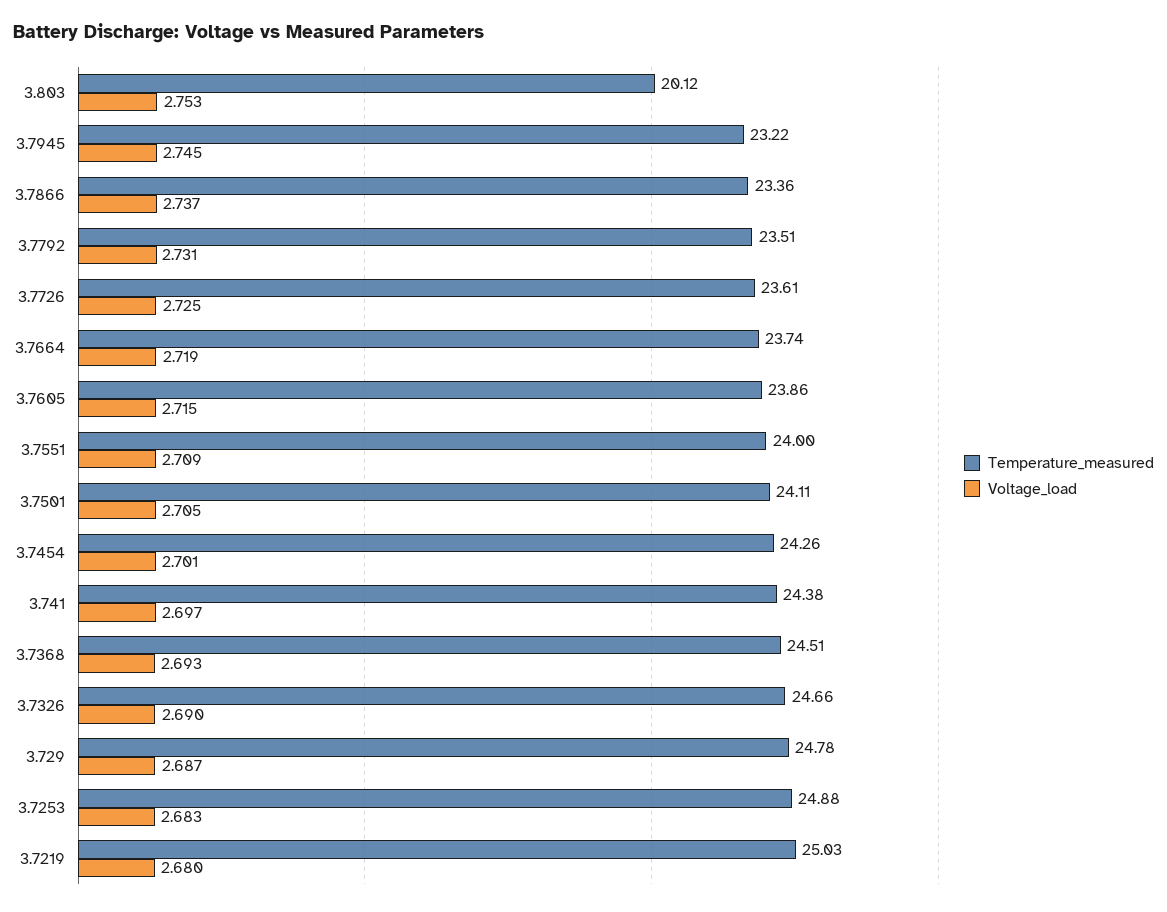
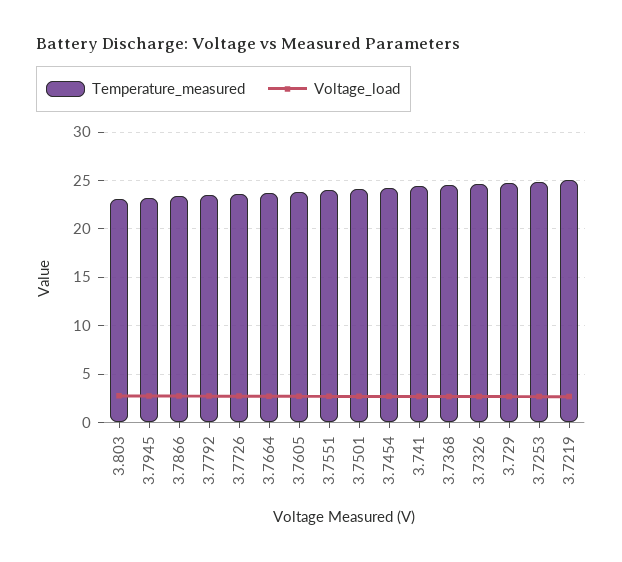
  {
    "Temperature_measured": {
-     "3.803": 20.12,
+     "3.803": 23,
      "3.7945": 23.22,
      "3.7866": 23.36,
      "3.7792": 23.51,
      "3.7726": 23.61,
      "3.7664": 23.74,
      "3.7605": 23.86,
      "3.7551": 24,
      "3.7501": 24.11,
      "3.7454": 24.26,
      "3.741": 24.38,
      "3.7368": 24.51,
      "3.7326": 24.66,
      "3.729": 24.78,
      "3.7253": 24.88,
      "3.7219": 25.03
    },
    "Voltage_load": {
      "3.803": 2.753,
      "3.7945": 2.745,
      "3.7866": 2.737,
      "3.7792": 2.731,
      "3.7726": 2.725,
      "3.7664": 2.719,
      "3.7605": 2.715,
      "3.7551": 2.709,
      "3.7501": 2.705,
      "3.7454": 2.701,
      "3.741": 2.697,
      "3.7368": 2.693,
      "3.7326": 2.69,
      "3.729": 2.687,
      "3.7253": 2.683,
      "3.7219": 2.68
    }
  }

